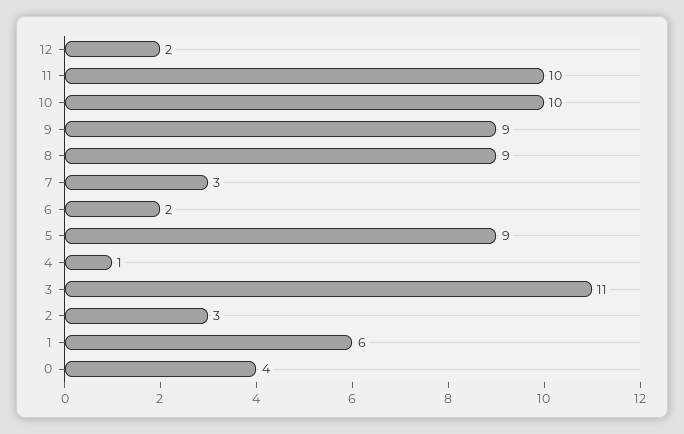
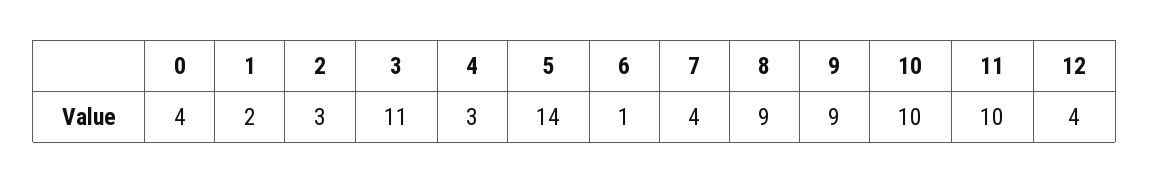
  {
-   "12": 2,
+   "12": 4,
    "11": 10,
    "10": 10,
    "9": 9,
    "8": 9,
-   "7": 3,
+   "7": 4,
-   "6": 2,
+   "6": 1,
-   "5": 9,
+   "5": 14,
-   "4": 1,
+   "4": 3,
    "3": 11,
    "2": 3,
-   "1": 6,
+   "1": 2,
    "0": 4
  }

